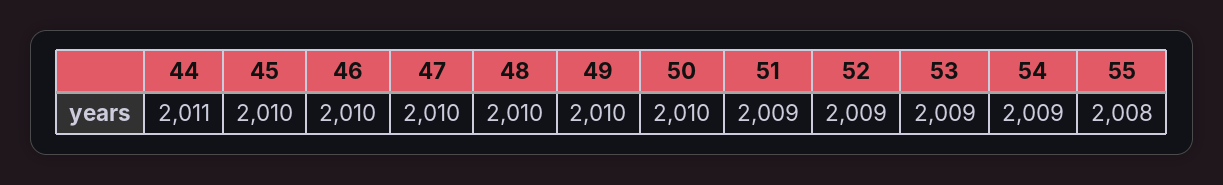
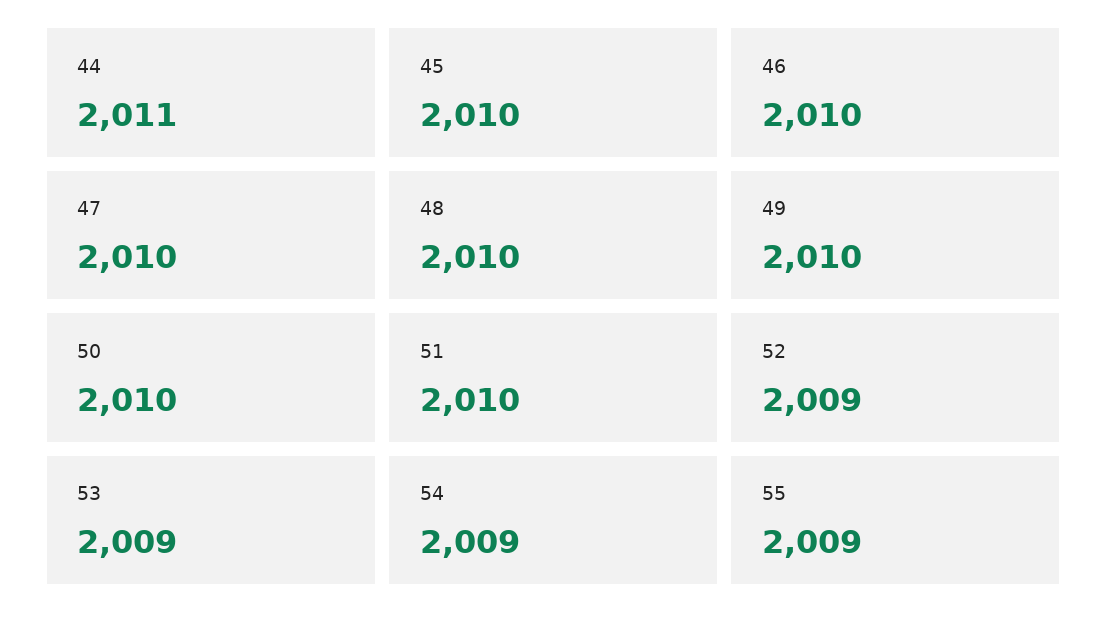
  {
    "44": 2011,
    "45": 2010,
    "46": 2010,
    "47": 2010,
    "48": 2010,
    "49": 2010,
    "50": 2010,
-   "51": 2009,
+   "51": 2010,
    "52": 2009,
    "53": 2009,
    "54": 2009,
-   "55": 2008
+   "55": 2009
  }

